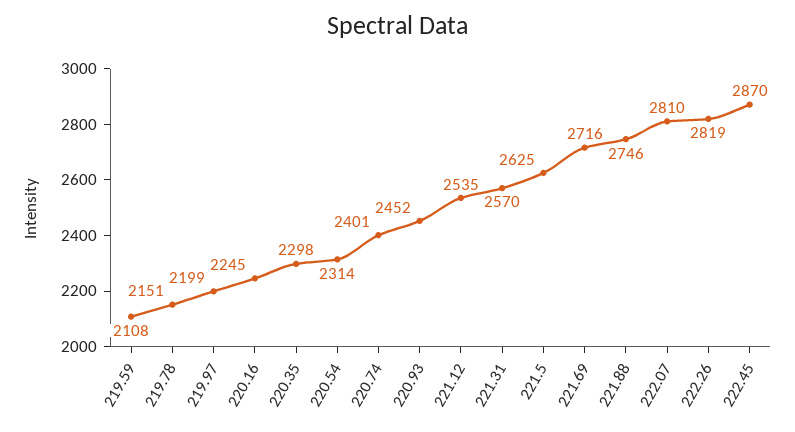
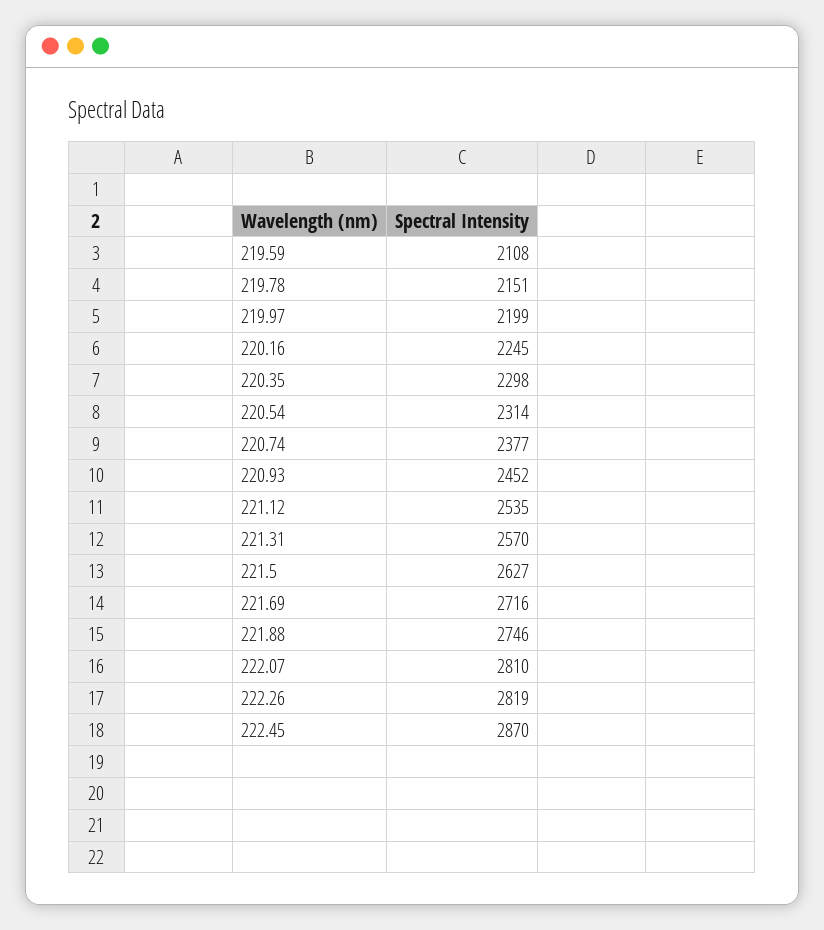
  {
    "219.59": 2108,
    "219.78": 2151,
    "219.97": 2199,
    "220.16": 2245,
    "220.35": 2298,
    "220.54": 2314,
-   "220.74": 2401,
+   "220.74": 2377,
    "220.93": 2452,
    "221.12": 2535,
    "221.31": 2570,
-   "221.5": 2625,
+   "221.5": 2627,
    "221.69": 2716,
    "221.88": 2746,
    "222.07": 2810,
    "222.26": 2819,
    "222.45": 2870
  }

